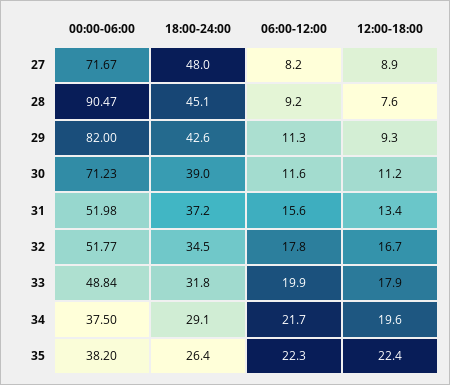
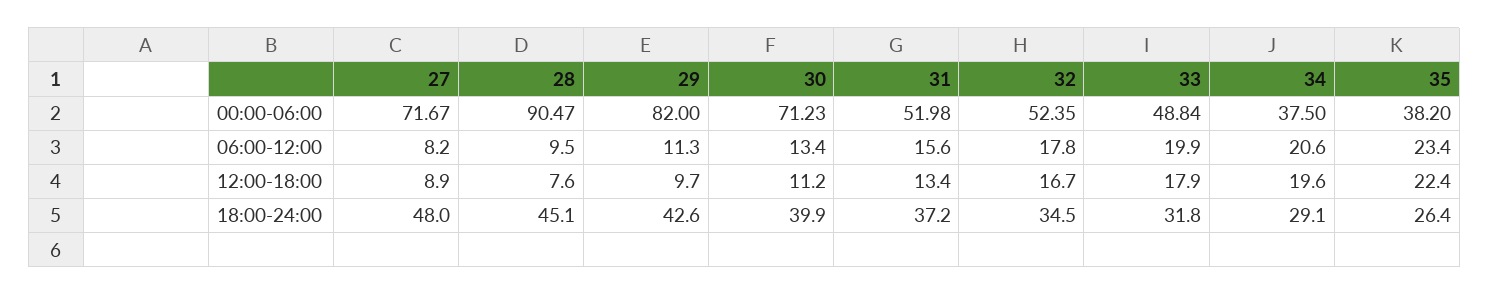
  {
    "00:00-06:00": {
      "27": 71.67,
      "28": 90.47,
      "29": 82,
      "30": 71.23,
      "31": 51.98,
-     "32": 51.77,
+     "32": 52.35,
      "33": 48.84,
      "34": 37.5,
      "35": 38.2
    },
    "18:00-24:00": {
      "27": 48,
      "28": 45.1,
      "29": 42.6,
-     "30": 39,
+     "30": 39.9,
      "31": 37.2,
      "32": 34.5,
      "33": 31.8,
      "34": 29.1,
      "35": 26.4
    },
    "06:00-12:00": {
      "27": 8.2,
-     "28": 9.2,
+     "28": 9.5,
      "29": 11.3,
-     "30": 11.6,
+     "30": 13.4,
      "31": 15.6,
      "32": 17.8,
      "33": 19.9,
-     "34": 21.7,
+     "34": 20.6,
-     "35": 22.3
+     "35": 23.4
    },
    "12:00-18:00": {
      "27": 8.9,
      "28": 7.6,
-     "29": 9.3,
+     "29": 9.7,
      "30": 11.2,
      "31": 13.4,
      "32": 16.7,
      "33": 17.9,
      "34": 19.6,
      "35": 22.4
    }
  }

